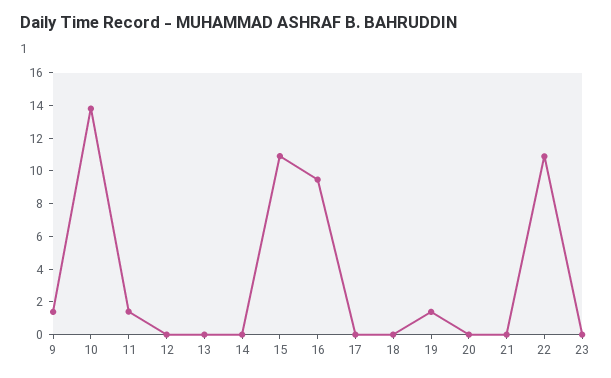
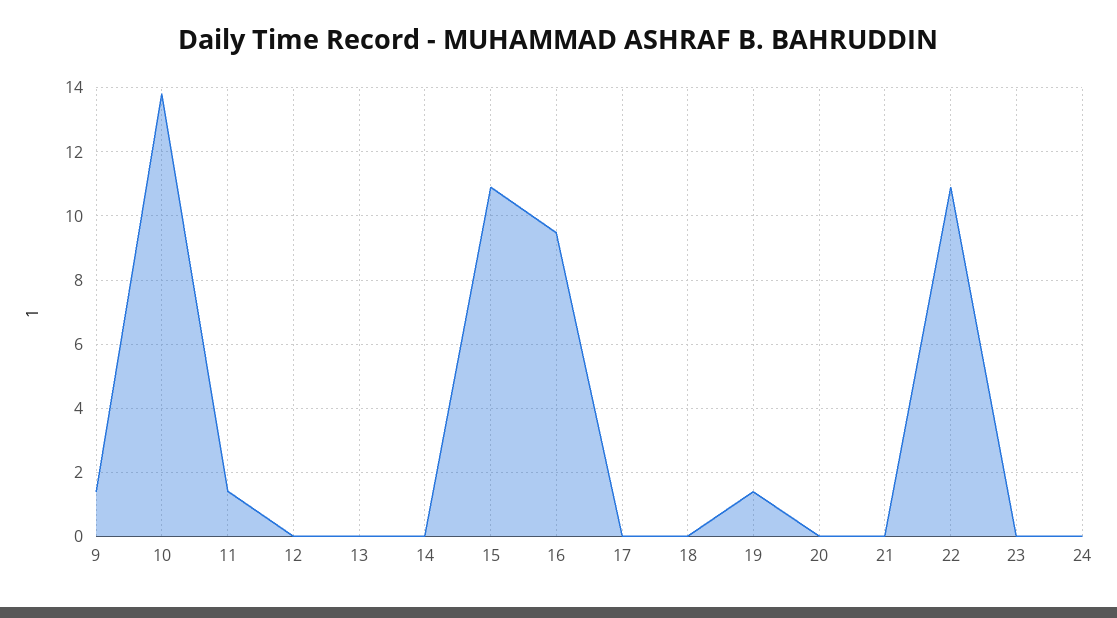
  {
    "9": 1.4,
    "10": 13.8,
    "11": 1.4,
    "12": 0,
    "13": 0,
    "14": 0,
    "15": 11,
    "16": 9.4,
    "17": 0,
    "18": 0,
    "19": 1.4,
    "20": 0,
    "21": 0,
    "22": 10.8,
-   "23": 0
+   "23": 0,
+   "24": 0
  }

